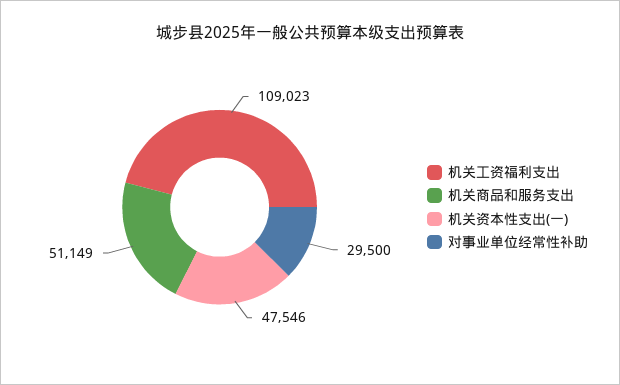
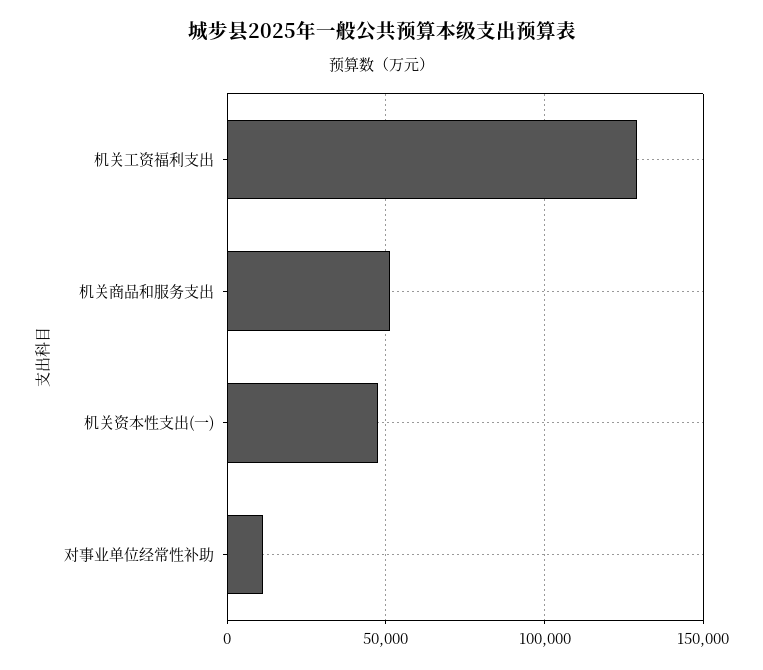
  {
-   "机关工资福利支出": 109023,
+   "机关工资福利支出": 130000,
    "机关商品和服务支出": 51149,
    "机关资本性支出(一)": 47546,
-   "对事业单位经常性补助": 29500
+   "对事业单位经常性补助": 10000
  }

